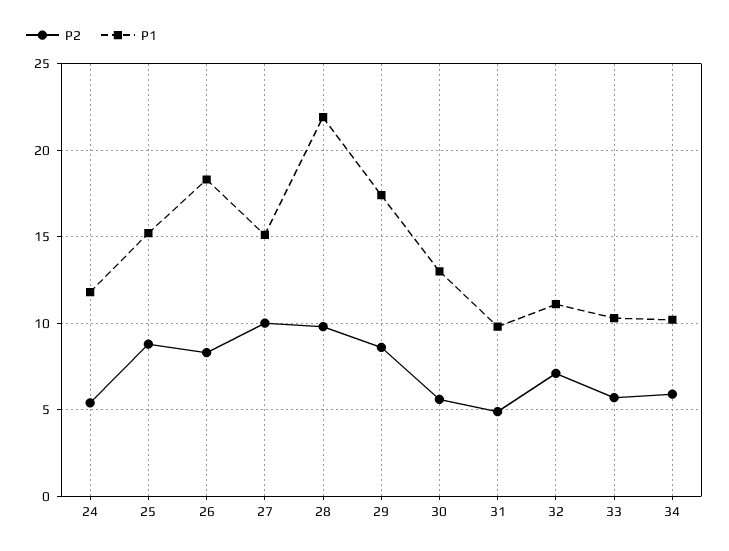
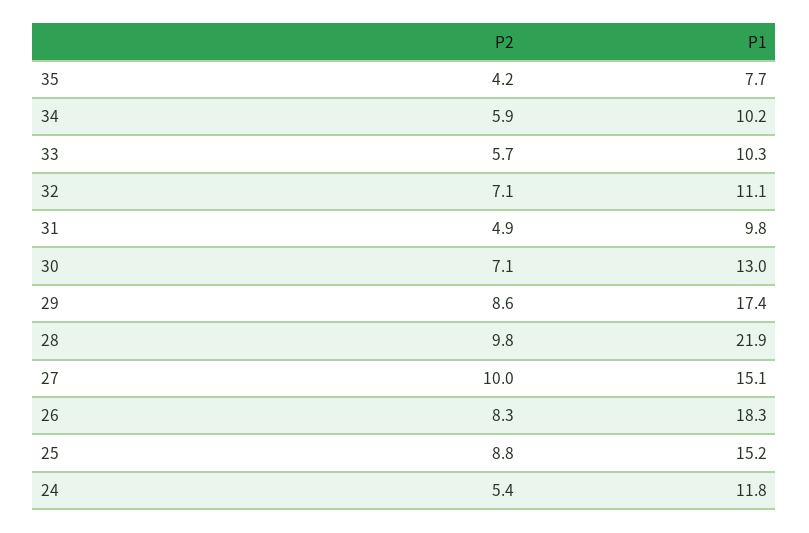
  {
    "P2": {
      "24": 5.4,
      "25": 8.8,
      "26": 8.3,
      "27": 10,
      "28": 9.8,
      "29": 8.6,
-     "30": 5.5,
+     "30": 7.1,
      "31": 4.9,
      "32": 7.1,
      "33": 5.7,
-     "34": 5.9
+     "34": 5.9,
+     "35": 4.2
    },
    "P1": {
      "24": 11.8,
      "25": 15.2,
      "26": 18.3,
      "27": 15.1,
      "28": 21.9,
      "29": 17.4,
      "30": 13,
      "31": 9.8,
      "32": 11.1,
      "33": 10.3,
-     "34": 10.2
+     "34": 10.2,
+     "35": 7.7
    }
  }

